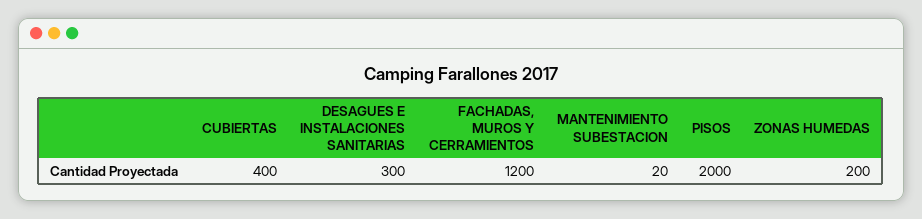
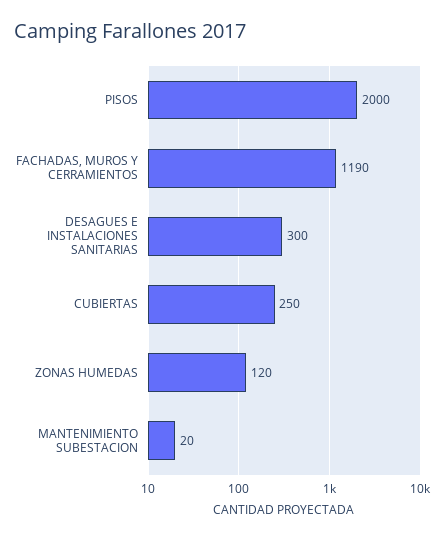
  {
-   "CUBIERTAS": 400,
+   "CUBIERTAS": 250,
    "DESAGUES E INSTALACIONES SANITARIAS": 300,
-   "FACHADAS, MUROS Y CERRAMIENTOS": 1200,
+   "FACHADAS, MUROS Y CERRAMIENTOS": 1190,
    "MANTENIMIENTO SUBESTACION": 20,
    "PISOS": 2000,
-   "ZONAS HUMEDAS": 200
+   "ZONAS HUMEDAS": 120
  }

